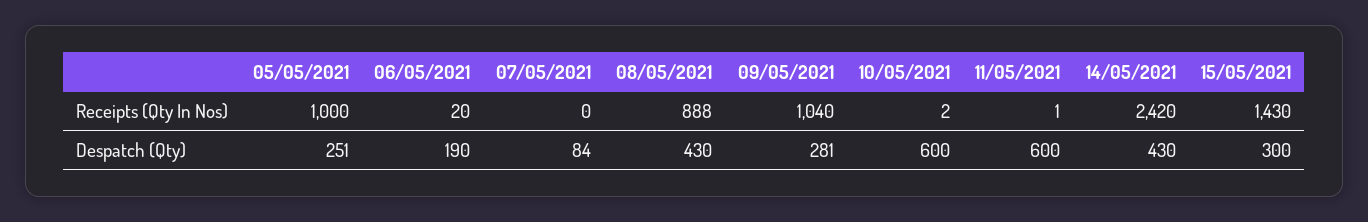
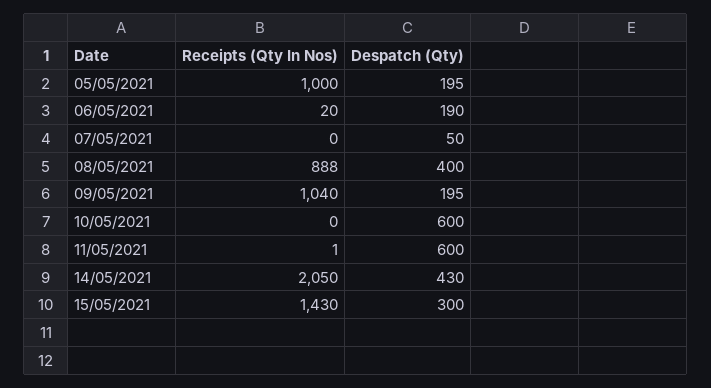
  {
    "05/05/2021": {
      "Receipts (Qty In Nos)": 1000,
-     "Despatch (Qty)": 251
+     "Despatch (Qty)": 195
    },
    "06/05/2021": {
      "Receipts (Qty In Nos)": 20,
      "Despatch (Qty)": 190
    },
    "07/05/2021": {
      "Receipts (Qty In Nos)": 0,
-     "Despatch (Qty)": 84
+     "Despatch (Qty)": 50
    },
    "08/05/2021": {
      "Receipts (Qty In Nos)": 888,
-     "Despatch (Qty)": 430
+     "Despatch (Qty)": 400
    },
    "09/05/2021": {
      "Receipts (Qty In Nos)": 1040,
-     "Despatch (Qty)": 281
+     "Despatch (Qty)": 195
    },
    "10/05/2021": {
-     "Receipts (Qty In Nos)": 2,
+     "Receipts (Qty In Nos)": 0,
      "Despatch (Qty)": 600
    },
    "11/05/2021": {
      "Receipts (Qty In Nos)": 1,
      "Despatch (Qty)": 600
    },
    "14/05/2021": {
-     "Receipts (Qty In Nos)": 2420,
+     "Receipts (Qty In Nos)": 2050,
      "Despatch (Qty)": 430
    },
    "15/05/2021": {
      "Receipts (Qty In Nos)": 1430,
      "Despatch (Qty)": 300
    }
  }

